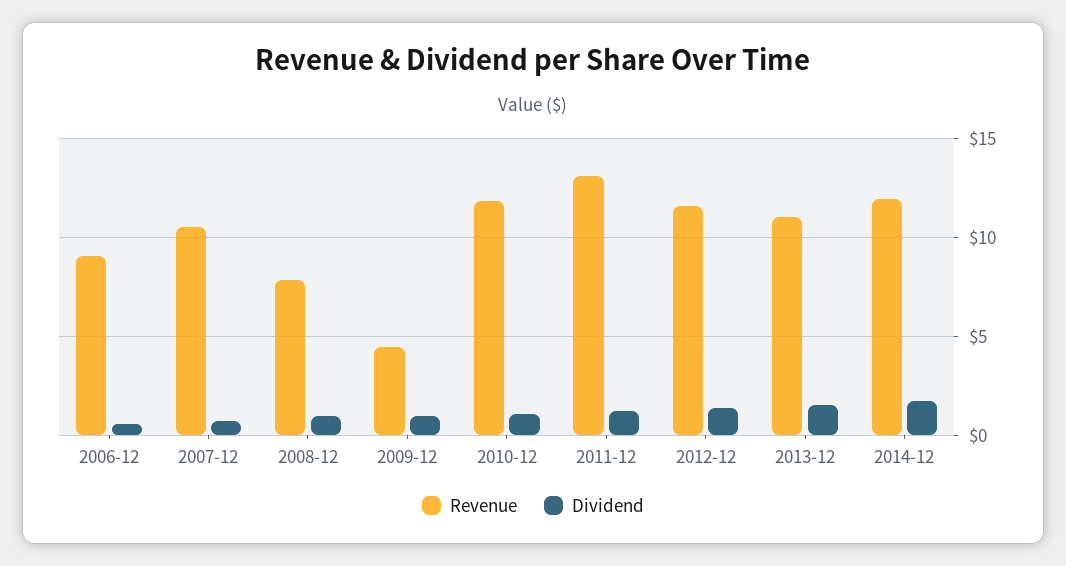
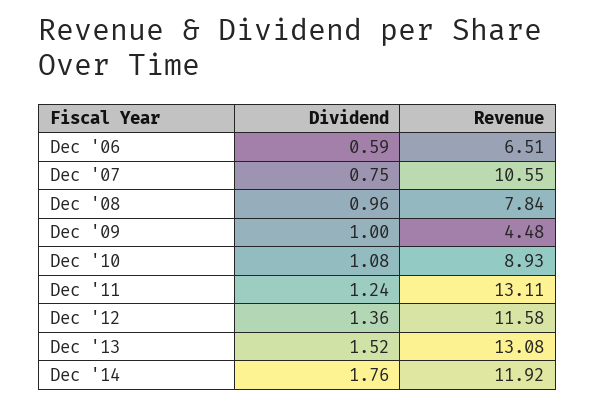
  {
    "Revenue": {
-     "2006-12": 9,
+     "2006-12": 6.51,
      "2007-12": 10.55,
      "2008-12": 7.84,
      "2009-12": 4.48,
-     "2010-12": 12,
+     "2010-12": 8.93,
      "2011-12": 13.11,
      "2012-12": 11.58,
-     "2013-12": 11,
+     "2013-12": 13.08,
      "2014-12": 11.92
    },
    "Dividend": {
      "2006-12": 0.59,
      "2007-12": 0.75,
      "2008-12": 0.96,
      "2009-12": 1,
      "2010-12": 1.08,
      "2011-12": 1.24,
      "2012-12": 1.36,
      "2013-12": 1.52,
      "2014-12": 1.76
    }
  }

